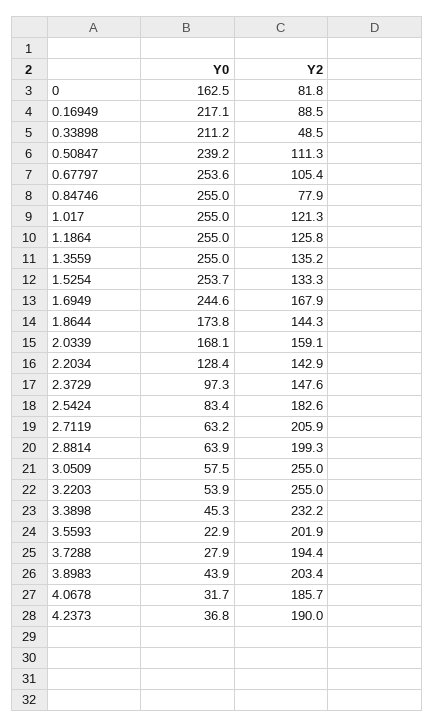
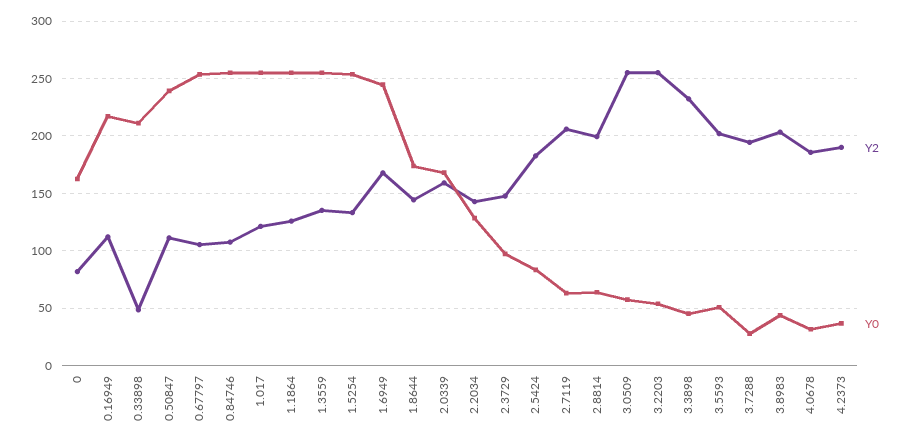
  {
    "Y0": {
      "0": 162.5,
      "0.16949": 217.1,
      "0.33898": 211.2,
      "0.50847": 239.2,
      "0.67797": 253.6,
      "0.84746": 255,
      "1.017": 255,
      "1.1864": 255,
      "1.3559": 255,
      "1.5254": 253.7,
      "1.6949": 244.6,
      "1.8644": 173.8,
      "2.0339": 168.1,
      "2.2034": 128.4,
      "2.3729": 97.3,
      "2.5424": 83.4,
      "2.7119": 63.2,
      "2.8814": 63.9,
      "3.0509": 57.5,
      "3.2203": 53.9,
      "3.3898": 45.3,
-     "3.5593": 22.9,
+     "3.5593": 50,
      "3.7288": 27.9,
      "3.8983": 43.9,
      "4.0678": 31.7,
      "4.2373": 36.8
    },
    "Y2": {
      "0": 81.8,
-     "0.16949": 88.5,
+     "0.16949": 110,
      "0.33898": 48.5,
      "0.50847": 111.3,
      "0.67797": 105.4,
-     "0.84746": 77.9,
+     "0.84746": 110,
      "1.017": 121.3,
      "1.1864": 125.8,
      "1.3559": 135.2,
      "1.5254": 133.3,
      "1.6949": 167.9,
      "1.8644": 144.3,
      "2.0339": 159.1,
      "2.2034": 142.9,
      "2.3729": 147.6,
      "2.5424": 182.6,
      "2.7119": 205.9,
      "2.8814": 199.3,
      "3.0509": 255,
      "3.2203": 255,
      "3.3898": 232.2,
      "3.5593": 201.9,
      "3.7288": 194.4,
      "3.8983": 203.4,
      "4.0678": 185.7,
      "4.2373": 190
    }
  }

